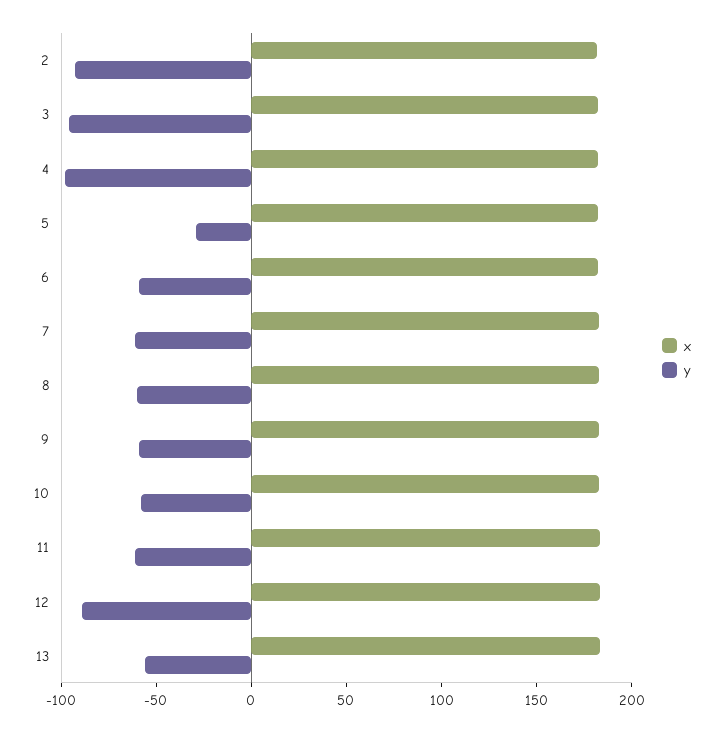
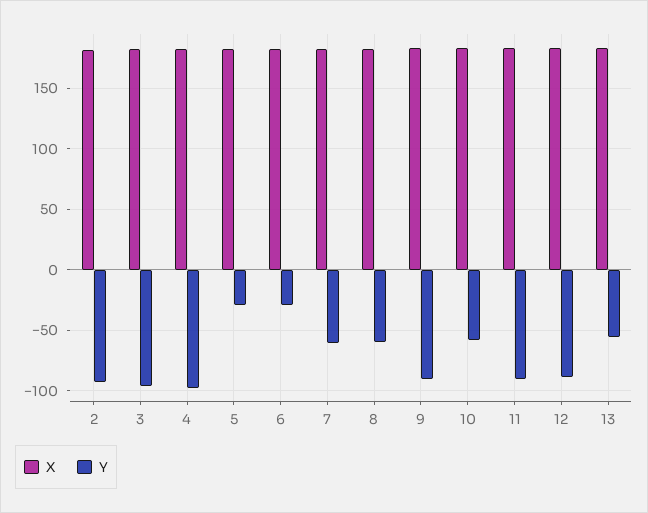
  {
    "x": {
      "2": 180,
      "3": 180,
      "4": 180,
      "5": 180,
      "6": 185,
      "7": 185,
      "8": 185,
      "9": 185,
      "10": 185,
      "11": 185,
      "12": 185,
      "13": 185
    },
    "y": {
      "2": -95,
      "3": -95,
      "4": -100,
      "5": -30,
-     "6": -60,
+     "6": -30,
      "7": -60,
      "8": -60,
-     "9": -60,
+     "9": -90,
      "10": -60,
-     "11": -60,
+     "11": -90,
      "12": -90,
      "13": -55
    }
  }

